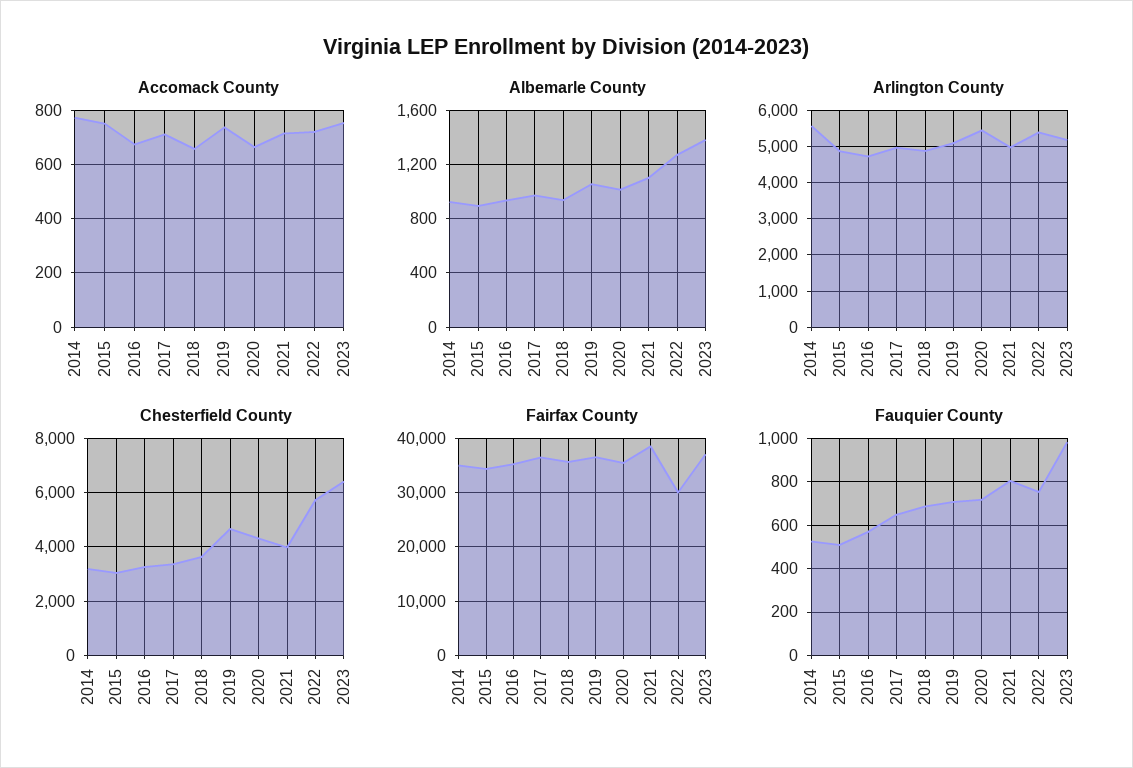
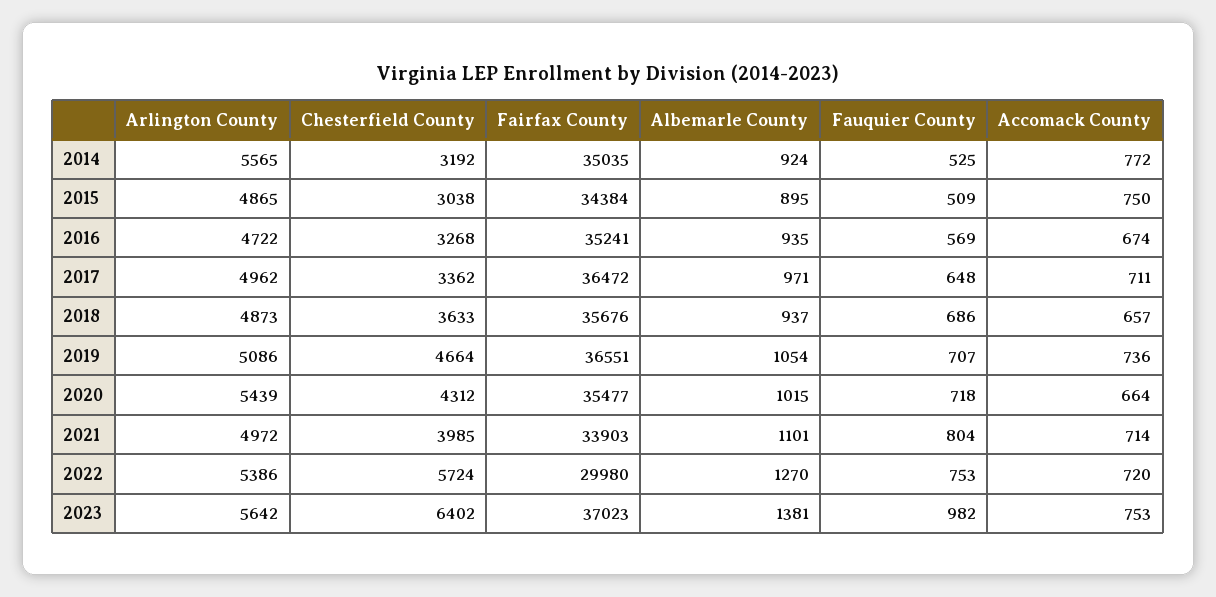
  {
    "Accomack County": {
      "2014": 772,
      "2015": 750,
      "2016": 674,
      "2017": 711,
      "2018": 657,
      "2019": 736,
      "2020": 664,
      "2021": 714,
      "2022": 720,
      "2023": 753
    },
    "Albemarle County": {
      "2014": 924,
      "2015": 895,
      "2016": 935,
      "2017": 971,
      "2018": 937,
      "2019": 1054,
      "2020": 1015,
      "2021": 1101,
      "2022": 1270,
      "2023": 1381
    },
    "Arlington County": {
      "2014": 5565,
      "2015": 4865,
      "2016": 4722,
      "2017": 4962,
      "2018": 4873,
      "2019": 5086,
      "2020": 5439,
      "2021": 4972,
      "2022": 5386,
-     "2023": 5200
+     "2023": 5642
    },
    "Chesterfield County": {
      "2014": 3192,
      "2015": 3038,
      "2016": 3268,
      "2017": 3362,
      "2018": 3633,
      "2019": 4664,
      "2020": 4312,
      "2021": 3985,
      "2022": 5724,
      "2023": 6402
    },
    "Fairfax County": {
      "2014": 35035,
      "2015": 34384,
      "2016": 35241,
      "2017": 36472,
      "2018": 35676,
      "2019": 36551,
      "2020": 35477,
-     "2021": 38000,
+     "2021": 33903,
      "2022": 29980,
      "2023": 37023
    },
    "Fauquier County": {
      "2014": 525,
      "2015": 509,
      "2016": 569,
      "2017": 648,
      "2018": 686,
      "2019": 707,
      "2020": 718,
      "2021": 804,
      "2022": 753,
      "2023": 982
    }
  }

